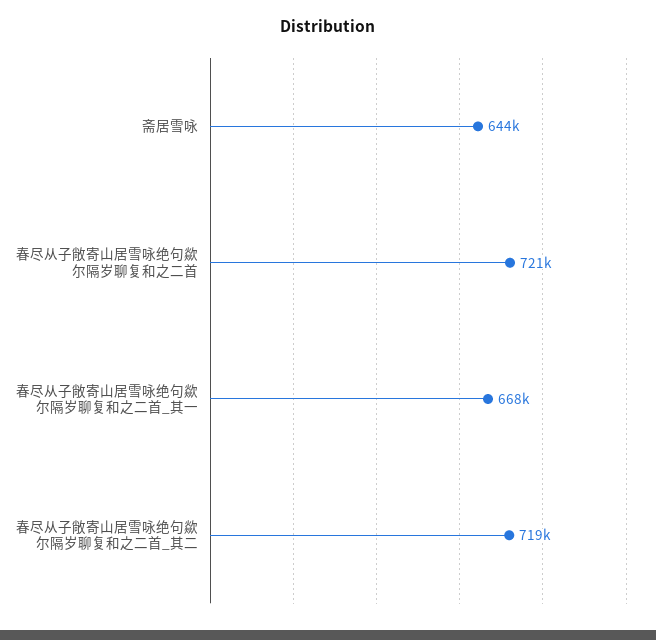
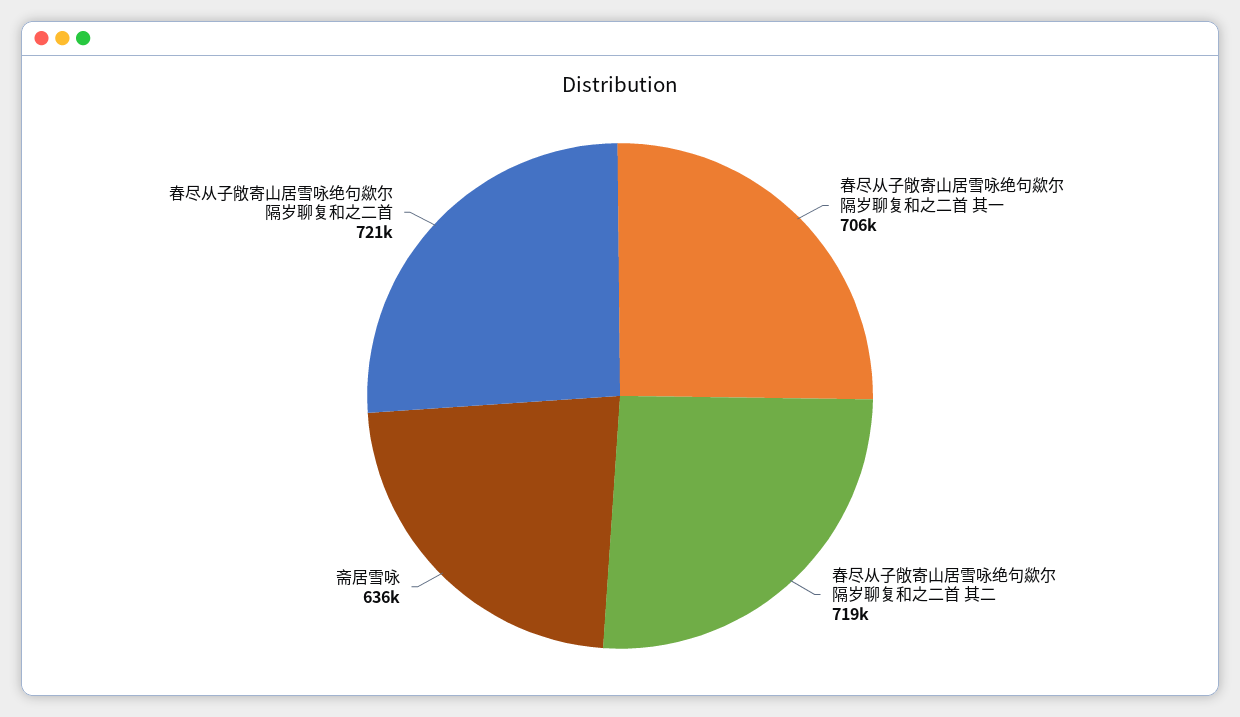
  {
-   "斋居雪咏": 644000,
+   "斋居雪咏": 636000,
    "春尽从子敞寄山居雪咏绝句歘尔隔岁聊复和之二首": 721000,
-   "春尽从子敞寄山居雪咏绝句歘尔隔岁聊复和之二首_其一": 668000,
+   "春尽从子敞寄山居雪咏绝句歘尔隔岁聊复和之二首_其一": 706000,
    "春尽从子敞寄山居雪咏绝句歘尔隔岁聊复和之二首_其二": 719000
  }

